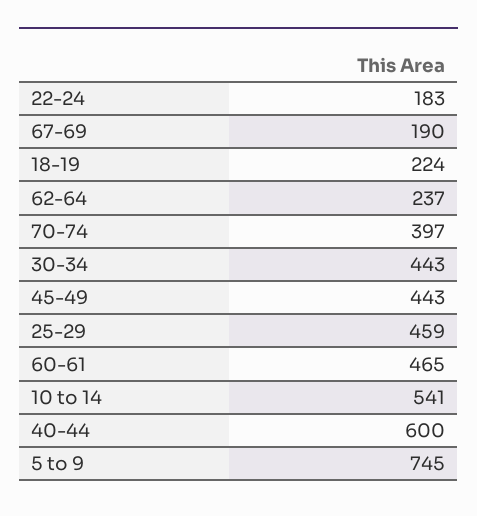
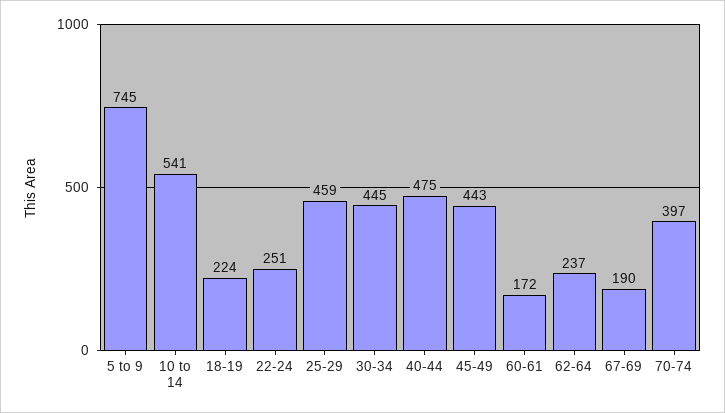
  {
-   "22-24": 183,
+   "22-24": 251,
    "67-69": 190,
    "18-19": 224,
    "62-64": 237,
    "70-74": 397,
-   "30-34": 443,
+   "30-34": 445,
    "45-49": 443,
    "25-29": 459,
-   "60-61": 465,
+   "60-61": 172,
    "10 to 14": 541,
-   "40-44": 600,
+   "40-44": 475,
    "5 to 9": 745
  }

